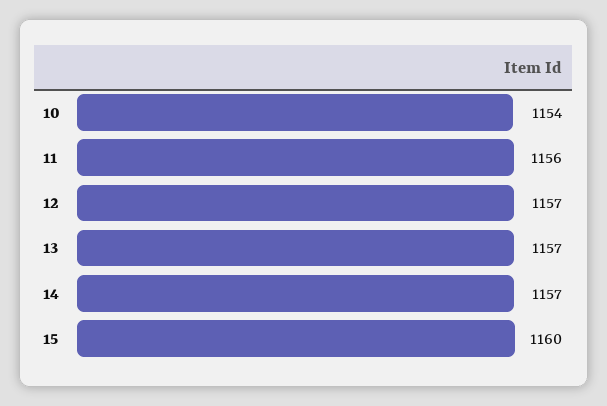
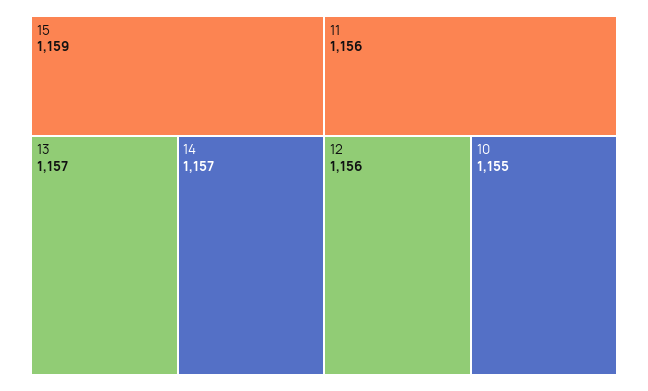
  {
-   "10": 1154,
+   "10": 1155,
    "11": 1156,
-   "12": 1157,
+   "12": 1156,
    "13": 1157,
    "14": 1157,
-   "15": 1160
+   "15": 1159
  }

